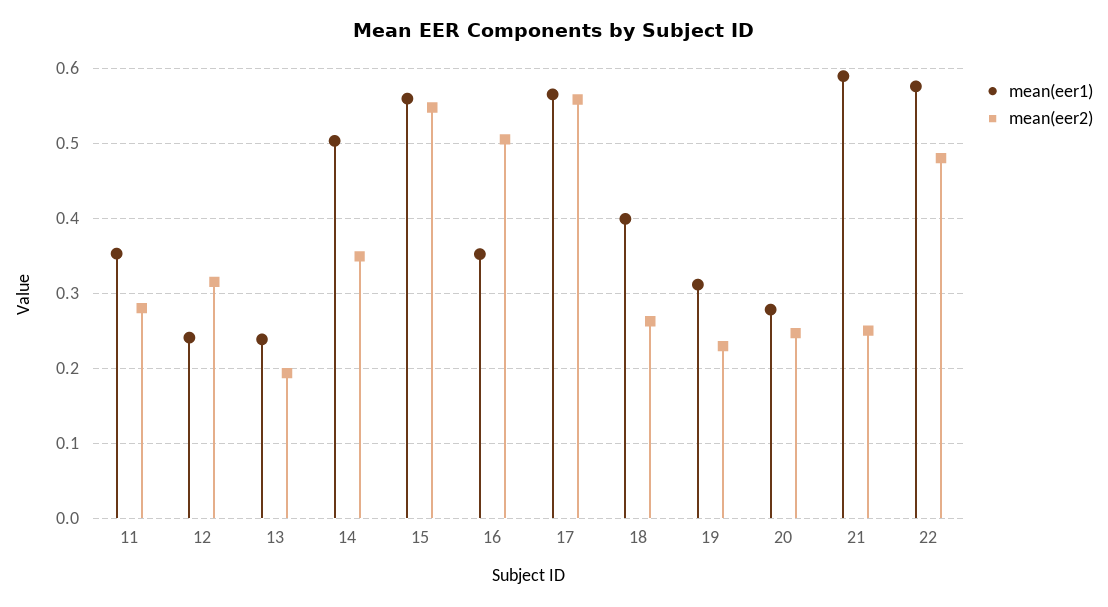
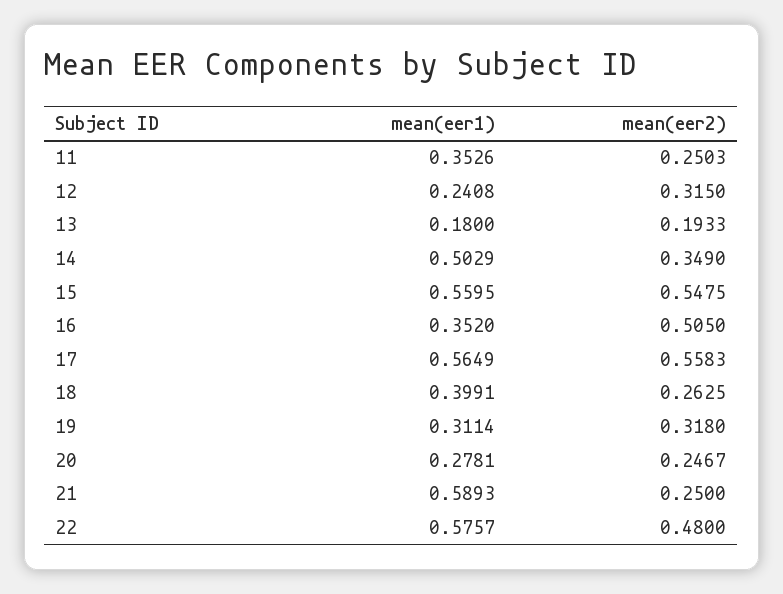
  {
    "mean(eer1)": {
      "11": 0.3526,
      "12": 0.2408,
-     "13": 0.24,
+     "13": 0.18,
      "14": 0.5029,
      "15": 0.5595,
      "16": 0.352,
      "17": 0.5649,
      "18": 0.3991,
      "19": 0.3114,
      "20": 0.2781,
      "21": 0.5893,
      "22": 0.5757
    },
    "mean(eer2)": {
-     "11": 0.28,
+     "11": 0.2503,
      "12": 0.315,
      "13": 0.1933,
      "14": 0.349,
      "15": 0.5475,
      "16": 0.505,
      "17": 0.5583,
      "18": 0.2625,
-     "19": 0.23,
+     "19": 0.318,
      "20": 0.2467,
      "21": 0.25,
      "22": 0.48
    }
  }

